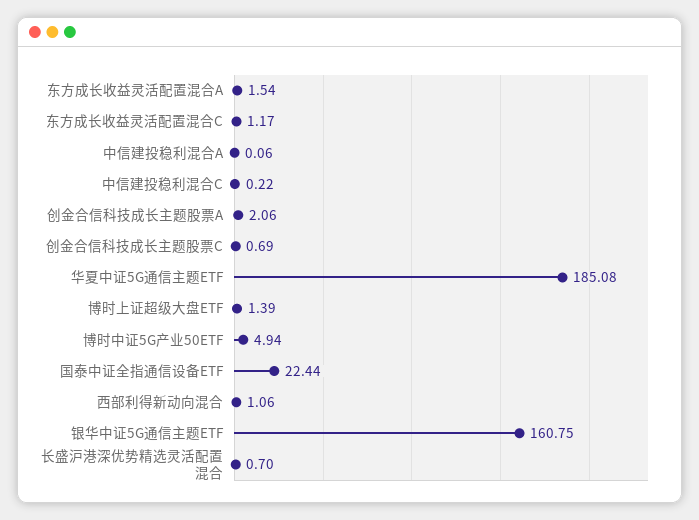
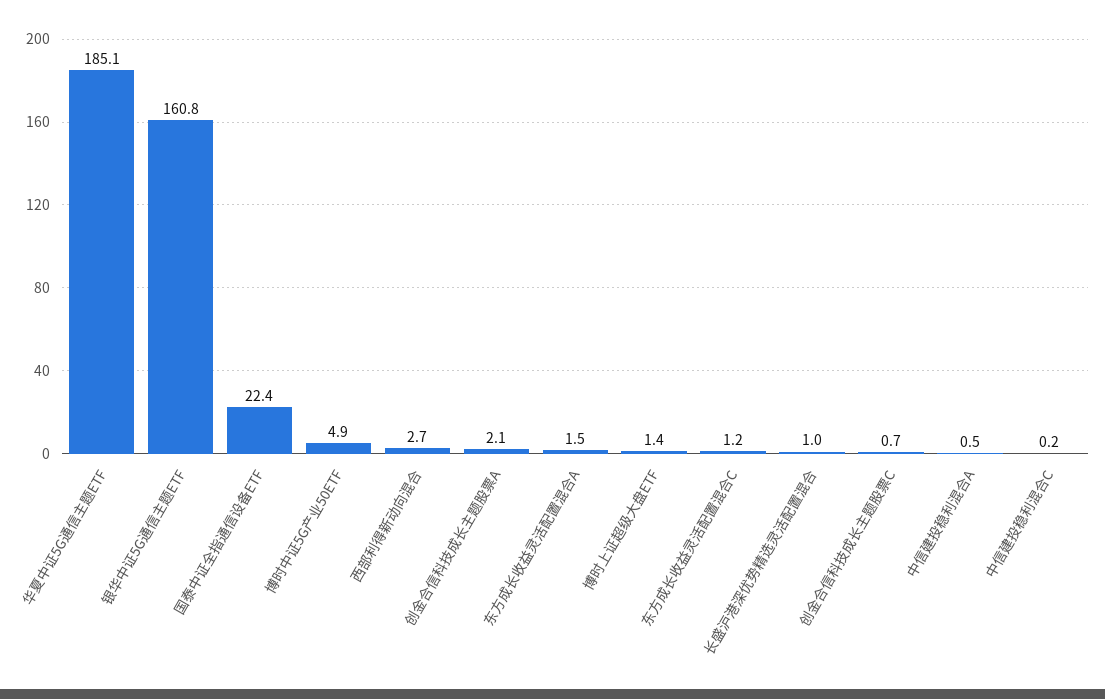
  {
    "东方成长收益灵活配置混合A": 1.54,
    "东方成长收益灵活配置混合C": 1.17,
-   "中信建投稳利混合A": 0.06,
+   "中信建投稳利混合A": 0.5,
    "中信建投稳利混合C": 0.22,
    "创金合信科技成长主题股票A": 2.06,
    "创金合信科技成长主题股票C": 0.69,
    "华夏中证5G通信主题ETF": 185.08,
    "博时上证超级大盘ETF": 1.39,
    "博时中证5G产业50ETF": 4.94,
    "国泰中证全指通信设备ETF": 22.44,
-   "西部利得新动向混合": 1.06,
+   "西部利得新动向混合": 2.7,
    "银华中证5G通信主题ETF": 160.75,
-   "长盛沪港深优势精选灵活配置混合": 0.7
+   "长盛沪港深优势精选灵活配置混合": 1
  }

